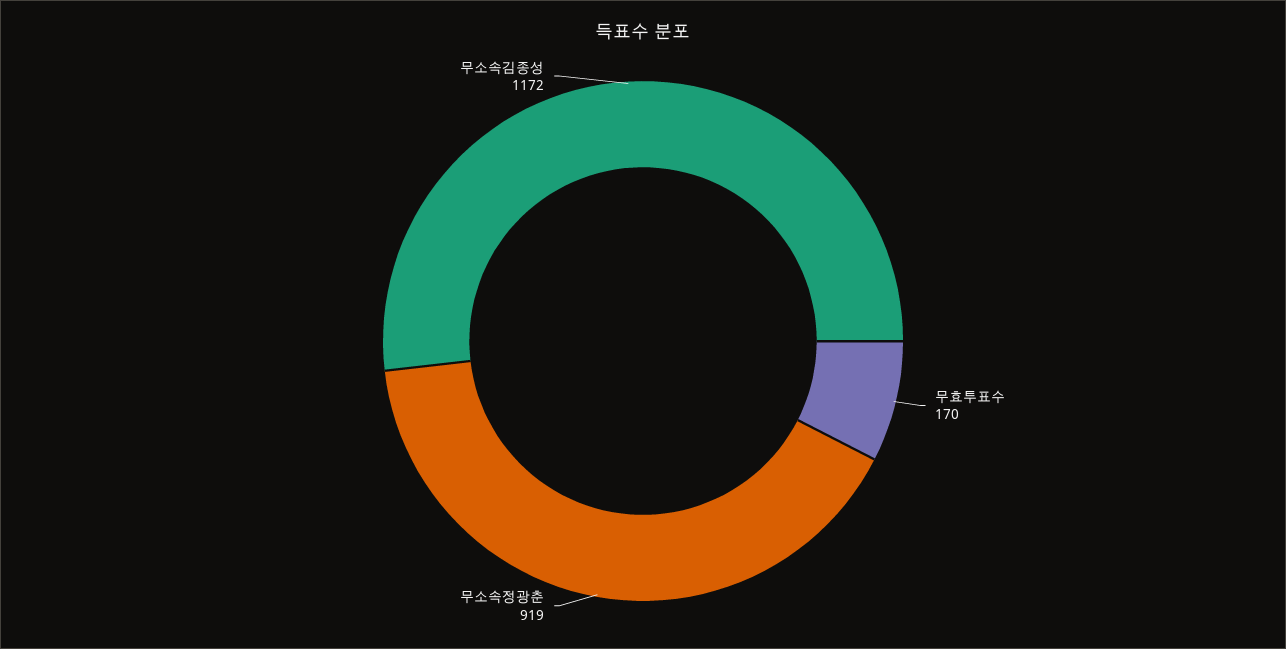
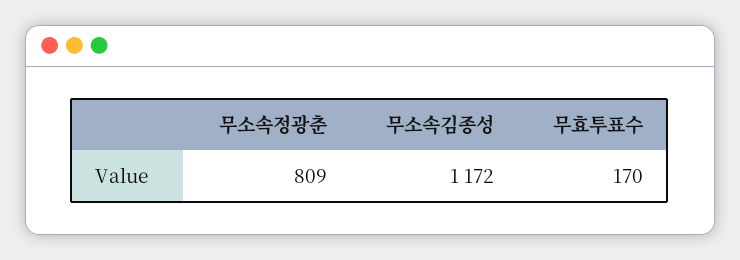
  {
    "무효투표수": 170,
-   "무소속정광춘": 919,
+   "무소속정광춘": 809,
    "무소속김종성": 1172
  }

